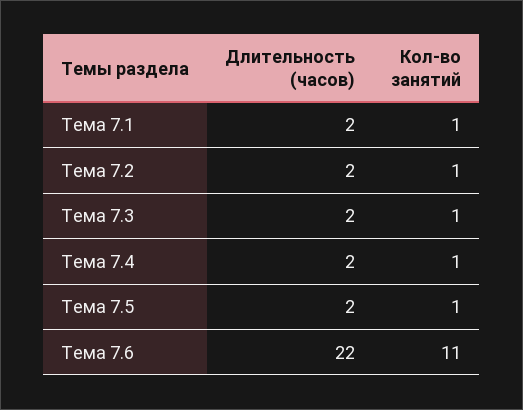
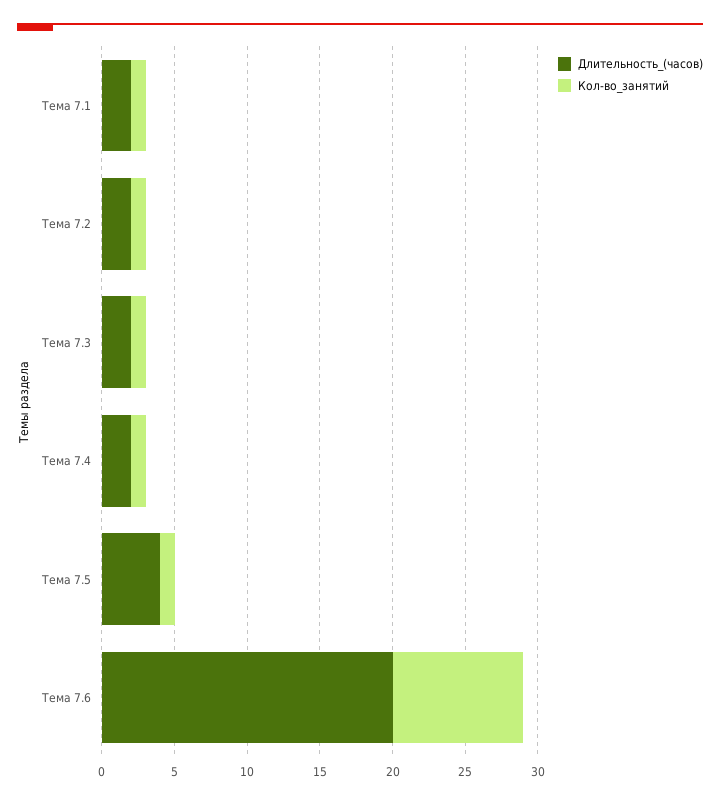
  {
    "Длительность (часов)": {
      "Тема 7.1": 2,
      "Тема 7.2": 2,
      "Тема 7.3": 2,
      "Тема 7.4": 2,
-     "Тема 7.5": 2,
+     "Тема 7.5": 4,
-     "Тема 7.6": 22
+     "Тема 7.6": 20
    },
    "Кол-во занятий": {
      "Тема 7.1": 1,
      "Тема 7.2": 1,
      "Тема 7.3": 1,
      "Тема 7.4": 1,
      "Тема 7.5": 1,
-     "Тема 7.6": 11
+     "Тема 7.6": 9
    }
  }

